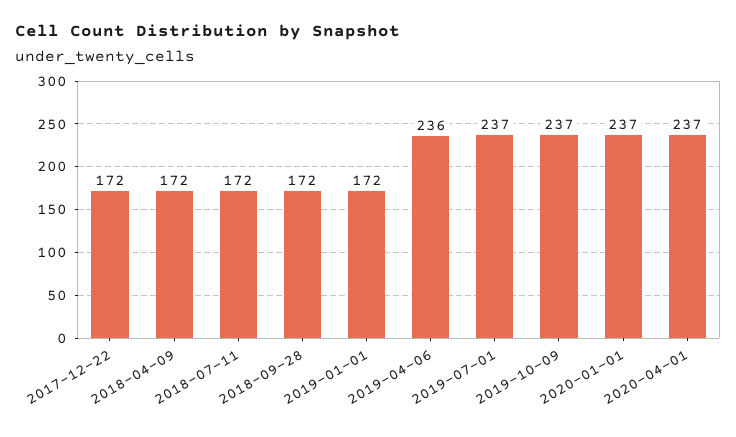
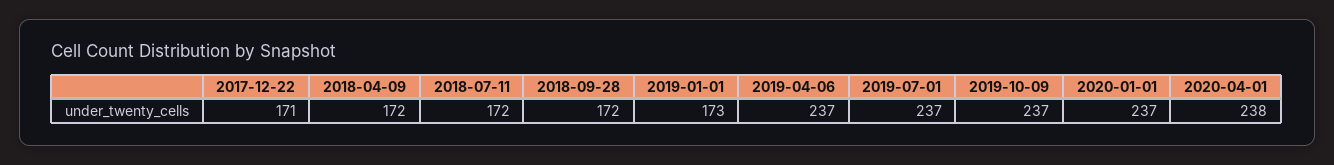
  {
-   "2017-12-22": 172,
+   "2017-12-22": 171,
    "2018-04-09": 172,
    "2018-07-11": 172,
    "2018-09-28": 172,
-   "2019-01-01": 172,
+   "2019-01-01": 173,
-   "2019-04-06": 236,
+   "2019-04-06": 237,
    "2019-07-01": 237,
    "2019-10-09": 237,
    "2020-01-01": 237,
-   "2020-04-01": 237
+   "2020-04-01": 238
  }

